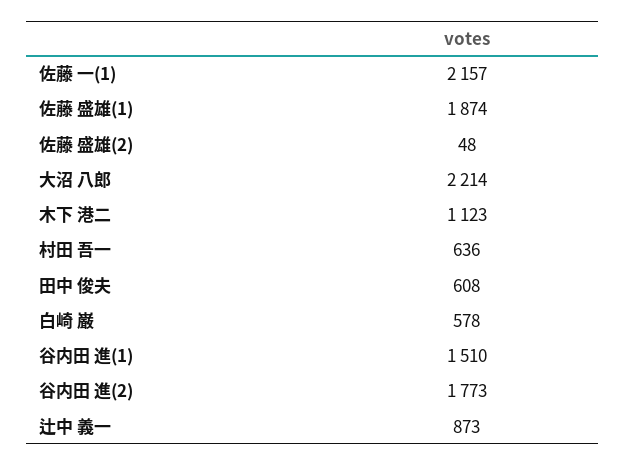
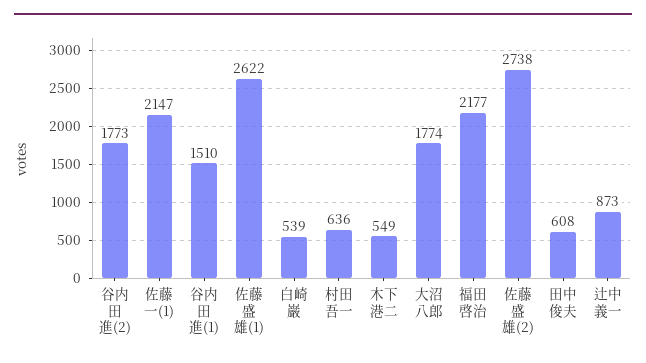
  {
-   "佐藤 一(1)": 2157,
+   "佐藤 一(1)": 2147,
-   "佐藤 盛雄(1)": 1874,
+   "佐藤 盛雄(1)": 2622,
-   "佐藤 盛雄(2)": 48,
+   "佐藤 盛雄(2)": 2738,
-   "大沼 八郎": 2214,
+   "大沼 八郎": 1774,
-   "木下 港二": 1123,
+   "木下 港二": 549,
    "村田 吾一": 636,
    "田中 俊夫": 608,
-   "白崎 巌": 578,
+   "白崎 巌": 539,
    "谷内田 進(1)": 1510,
    "谷内田 進(2)": 1773,
-   "辻中 義一": 873
+   "辻中 義一": 873,
+   "福田 啓治": 2177
  }

